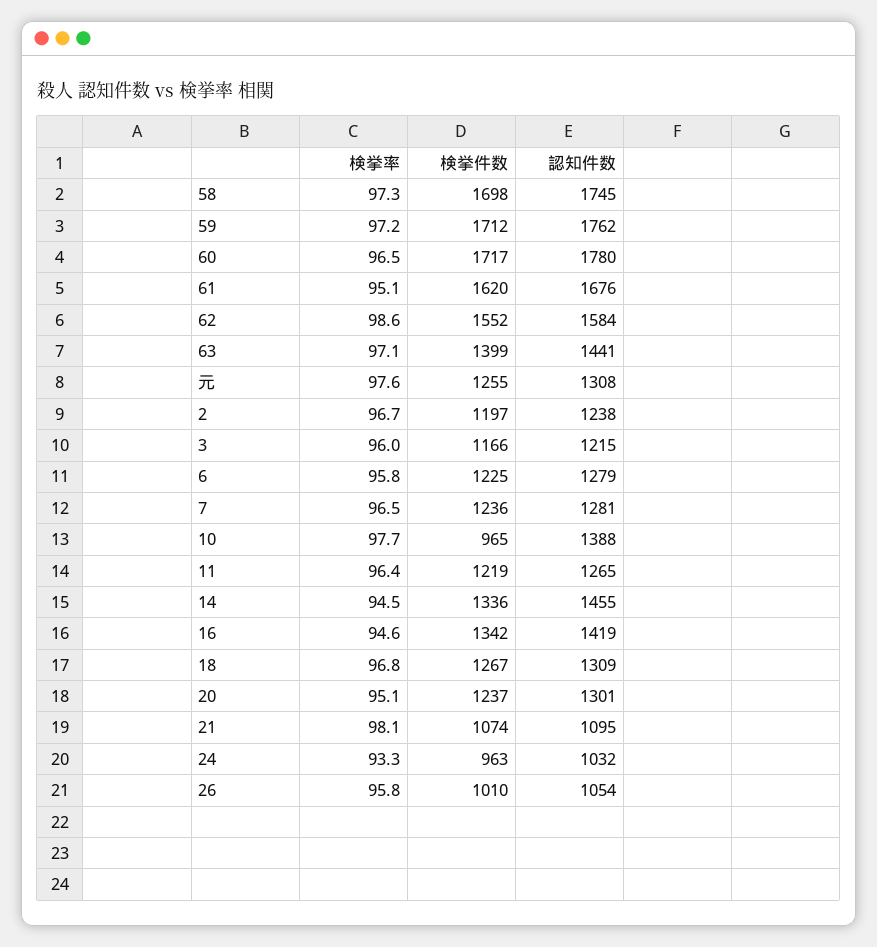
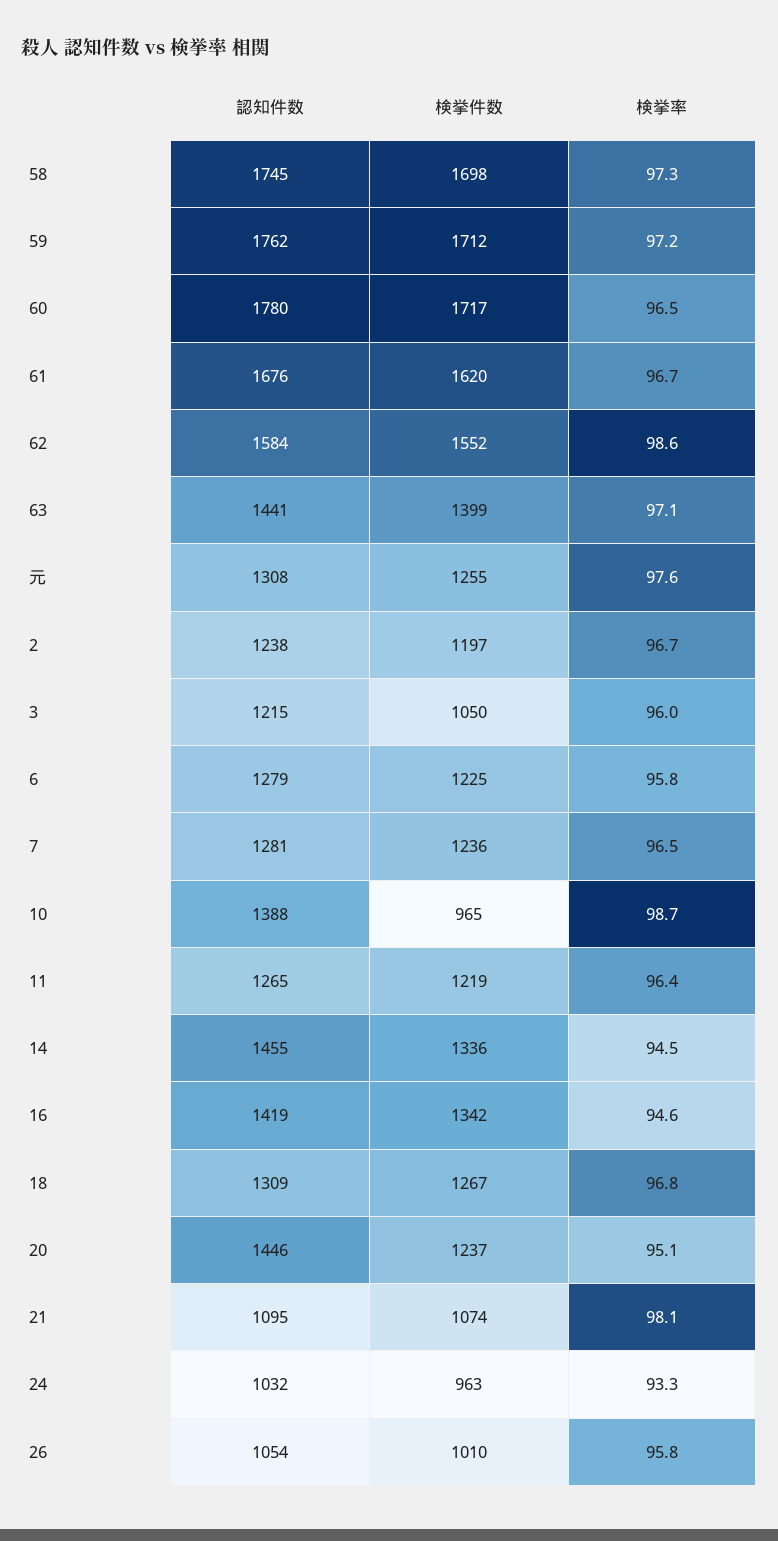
  {
    "検挙率": {
      "58": 97.3,
      "59": 97.2,
      "60": 96.5,
-     "61": 95.1,
+     "61": 96.7,
      "62": 98.6,
      "63": 97.1,
      "元": 97.6,
      "2": 96.7,
      "3": 96,
      "6": 95.8,
      "7": 96.5,
-     "10": 97.7,
+     "10": 98.7,
      "11": 96.4,
      "14": 94.5,
      "16": 94.6,
      "18": 96.8,
      "20": 95.1,
      "21": 98.1,
      "24": 93.3,
      "26": 95.8
    },
    "検挙件数": {
      "58": 1698,
      "59": 1712,
      "60": 1717,
      "61": 1620,
      "62": 1552,
      "63": 1399,
      "元": 1255,
      "2": 1197,
-     "3": 1166,
+     "3": 1050,
      "6": 1225,
      "7": 1236,
      "10": 965,
      "11": 1219,
      "14": 1336,
      "16": 1342,
      "18": 1267,
      "20": 1237,
      "21": 1074,
      "24": 963,
      "26": 1010
    },
    "認知件数": {
      "58": 1745,
      "59": 1762,
      "60": 1780,
      "61": 1676,
      "62": 1584,
      "63": 1441,
      "元": 1308,
      "2": 1238,
      "3": 1215,
      "6": 1279,
      "7": 1281,
      "10": 1388,
      "11": 1265,
      "14": 1455,
      "16": 1419,
      "18": 1309,
-     "20": 1301,
+     "20": 1446,
      "21": 1095,
      "24": 1032,
      "26": 1054
    }
  }

